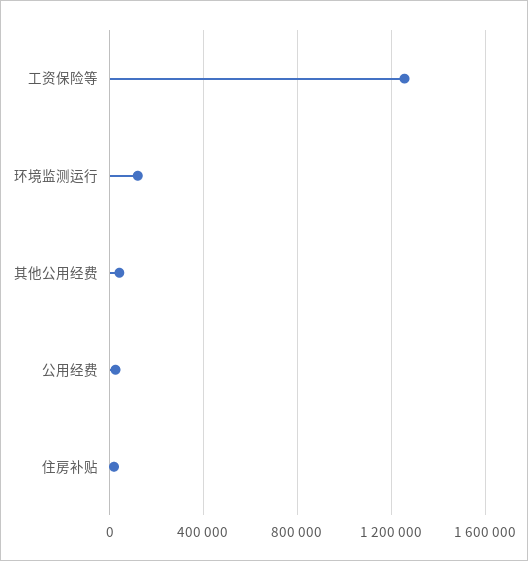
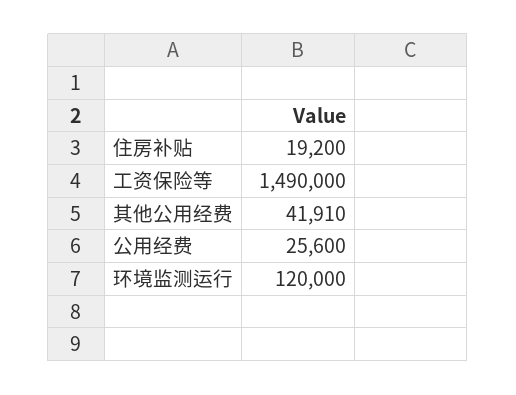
  {
-   "工资保险等": 1250000,
+   "工资保险等": 1490000,
    "环境监测运行": 120000,
    "其他公用经费": 41910,
    "公用经费": 25600,
    "住房补贴": 19200
  }

